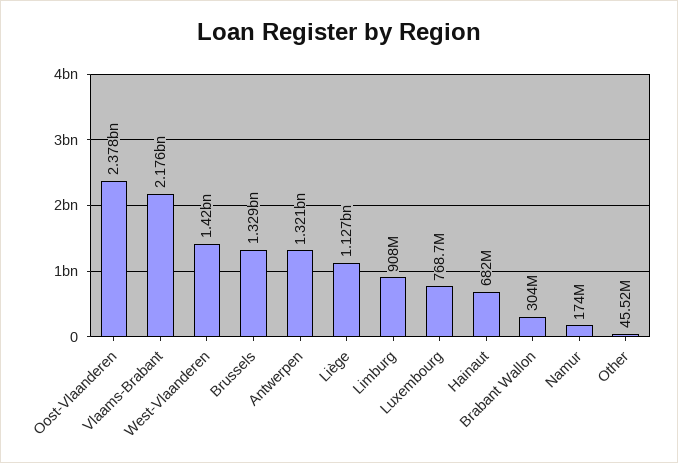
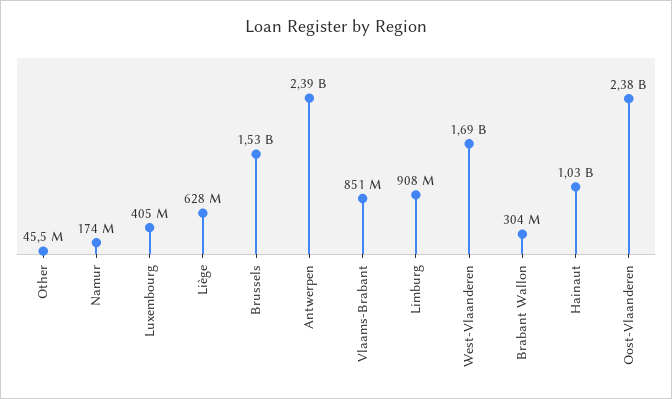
  {
    "Oost-Vlaanderen": 2378000000,
-   "Vlaams-Brabant": 2176000000,
+   "Vlaams-Brabant": 851000000,
-   "West-Vlaanderen": 1420000000,
+   "West-Vlaanderen": 1690000000,
-   "Brussels": 1329000000,
+   "Brussels": 1530000000,
-   "Antwerpen": 1321000000,
+   "Antwerpen": 2390000000,
-   "Liège": 1127000000,
+   "Liège": 628000000,
    "Limburg": 908000000,
-   "Luxembourg": 768700000,
+   "Luxembourg": 405000000,
-   "Hainaut": 682000000,
+   "Hainaut": 1030000000,
    "Brabant Wallon": 304000000,
    "Namur": 174000000,
    "Other": 45520000
  }

